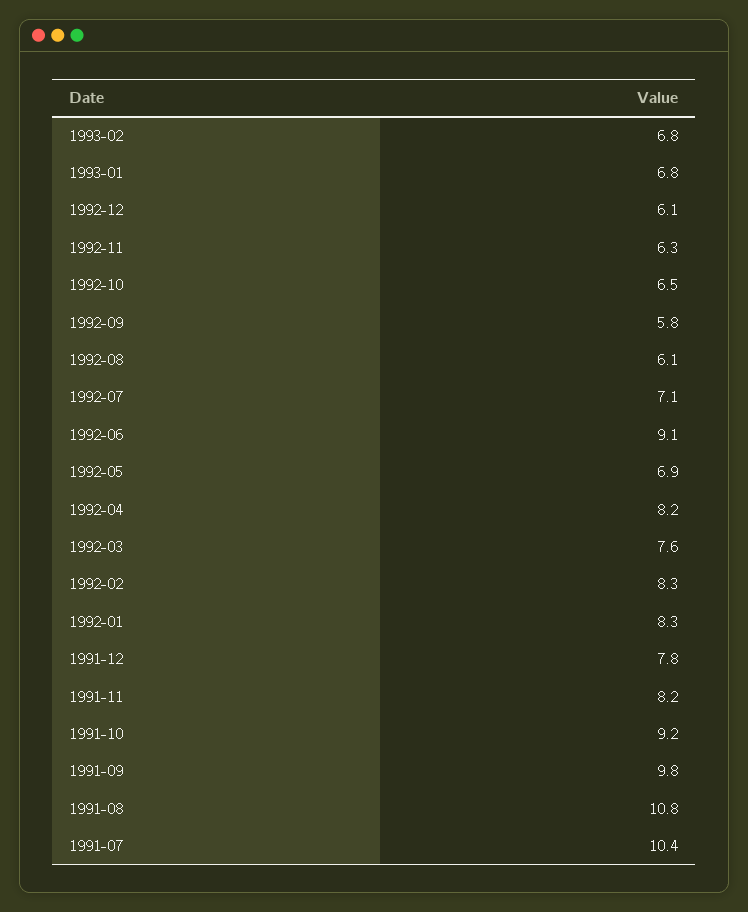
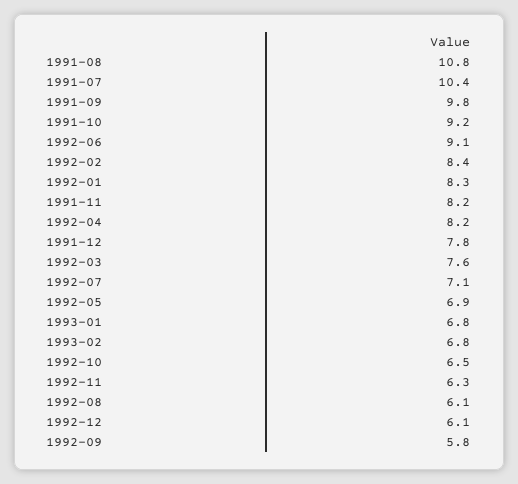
  {
    "1993-02": 6.8,
    "1993-01": 6.8,
    "1992-12": 6.1,
    "1992-11": 6.3,
    "1992-10": 6.5,
    "1992-09": 5.8,
    "1992-08": 6.1,
    "1992-07": 7.1,
    "1992-06": 9.1,
    "1992-05": 6.9,
    "1992-04": 8.2,
    "1992-03": 7.6,
-   "1992-02": 8.3,
+   "1992-02": 8.4,
    "1992-01": 8.3,
    "1991-12": 7.8,
    "1991-11": 8.2,
    "1991-10": 9.2,
    "1991-09": 9.8,
    "1991-08": 10.8,
    "1991-07": 10.4
  }

